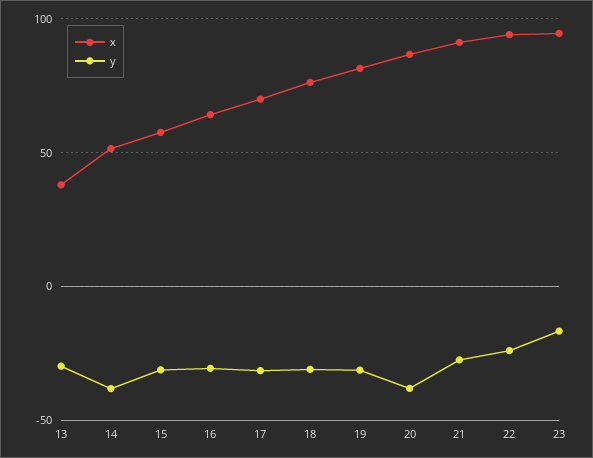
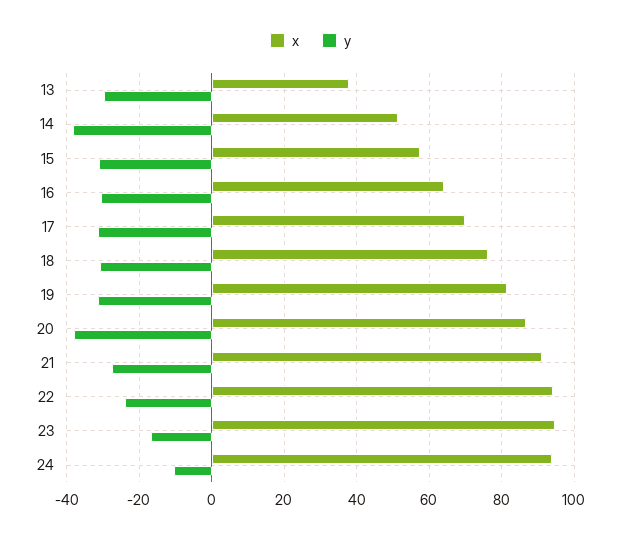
  {
    "x": {
      "13": 38,
      "14": 52,
      "15": 58,
      "16": 64,
      "17": 70,
      "18": 76,
      "19": 82,
      "20": 86,
      "21": 92,
      "22": 94,
-     "23": 94
+     "23": 94,
+     "24": 94
    },
    "y": {
      "13": -30,
      "14": -38,
      "15": -32,
      "16": -30,
      "17": -32,
      "18": -30,
      "19": -32,
      "20": -38,
      "21": -28,
      "22": -24,
-     "23": -16
+     "23": -16,
+     "24": -10
    }
  }

